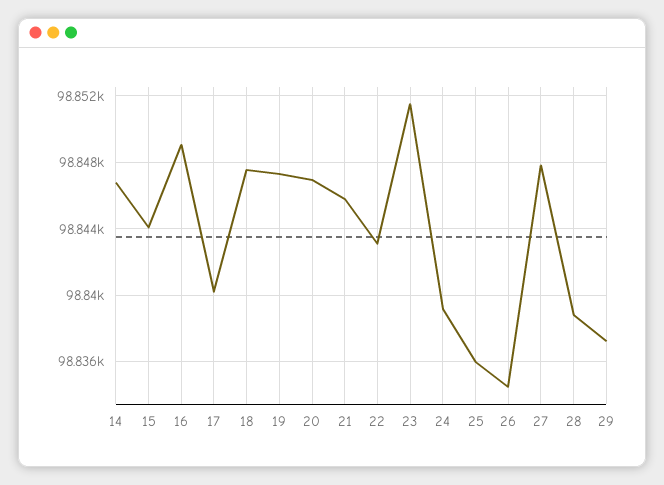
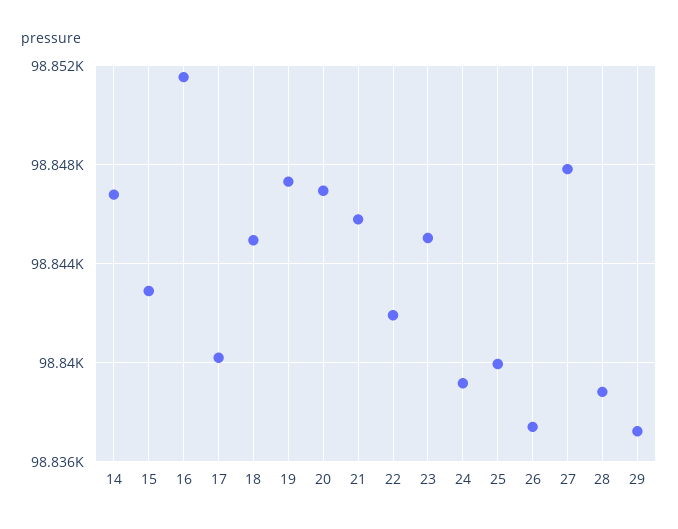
  {
    "14": 98847,
-   "15": 98844,
+   "15": 98843,
-   "16": 98849,
+   "16": 98851.5,
    "17": 98840,
-   "18": 98847.5,
+   "18": 98845,
    "19": 98847.5,
    "20": 98847,
    "21": 98846,
-   "22": 98843,
+   "22": 98842,
-   "23": 98851.5,
+   "23": 98845,
    "24": 98839,
-   "25": 98836,
+   "25": 98840,
-   "26": 98834.5,
+   "26": 98837.5,
    "27": 98848,
    "28": 98839,
    "29": 98837
  }

